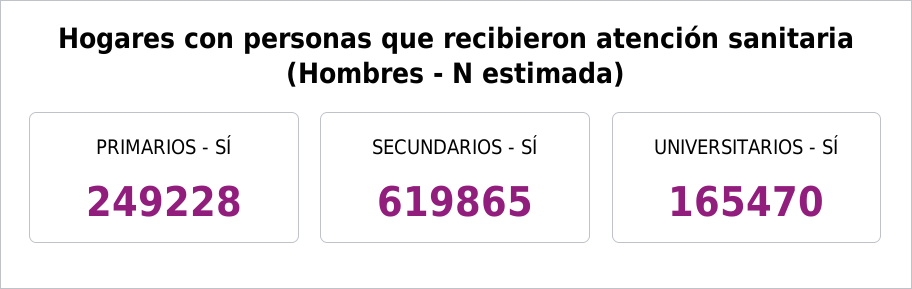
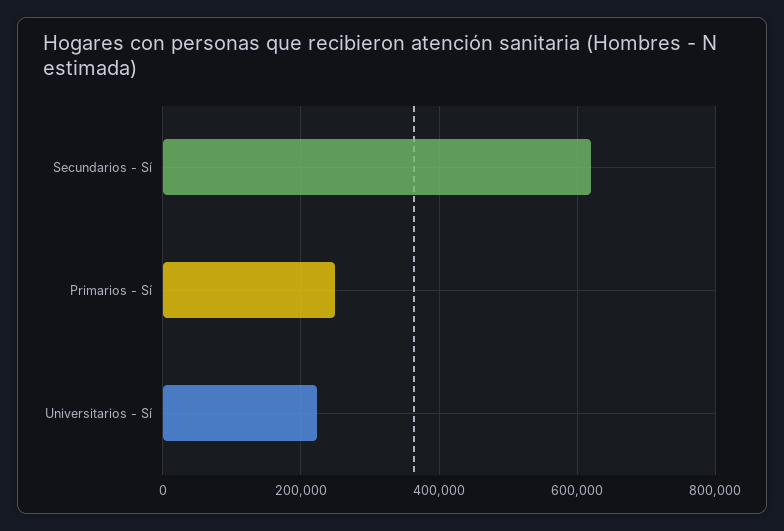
  {
    "PRIMARIOS - SÍ": 249228,
    "SECUNDARIOS - SÍ": 619865,
-   "UNIVERSITARIOS - SÍ": 165470
+   "UNIVERSITARIOS - SÍ": 220000
  }

